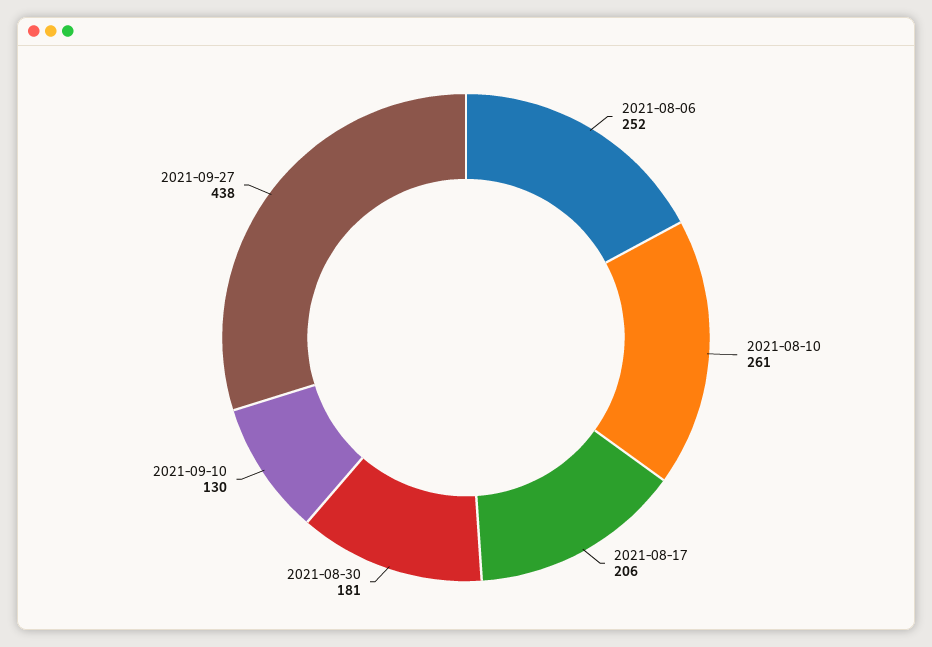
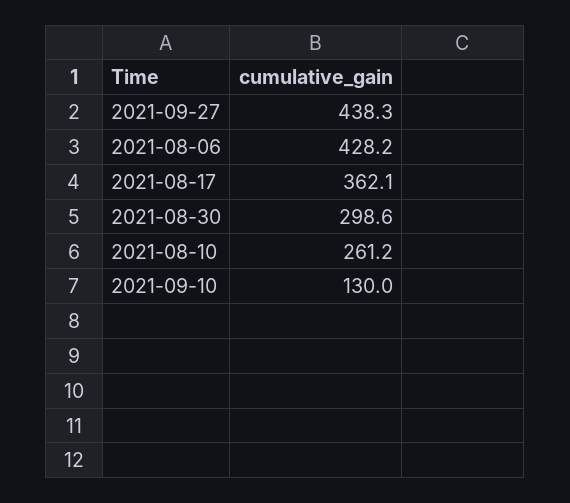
  {
-   "2021-08-06": 252,
+   "2021-08-06": 428.2,
    "2021-08-10": 261.2,
-   "2021-08-17": 206,
+   "2021-08-17": 362.1,
-   "2021-08-30": 181,
+   "2021-08-30": 298.6,
    "2021-09-10": 130,
    "2021-09-27": 438.3
  }

